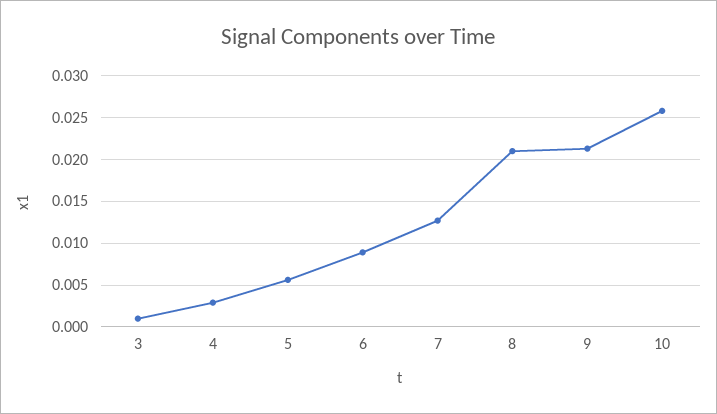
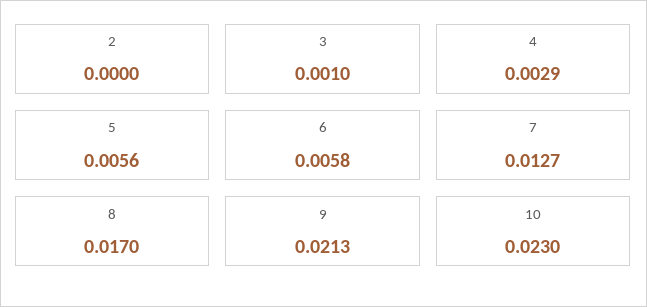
  {
    "3": 0.001,
    "4": 0.0029,
    "5": 0.0056,
-   "6": 0.009,
+   "6": 0.0058,
    "7": 0.0127,
-   "8": 0.021,
+   "8": 0.017,
    "9": 0.0213,
-   "10": 0.026
+   "10": 0.023,
+   "2": 0
  }

